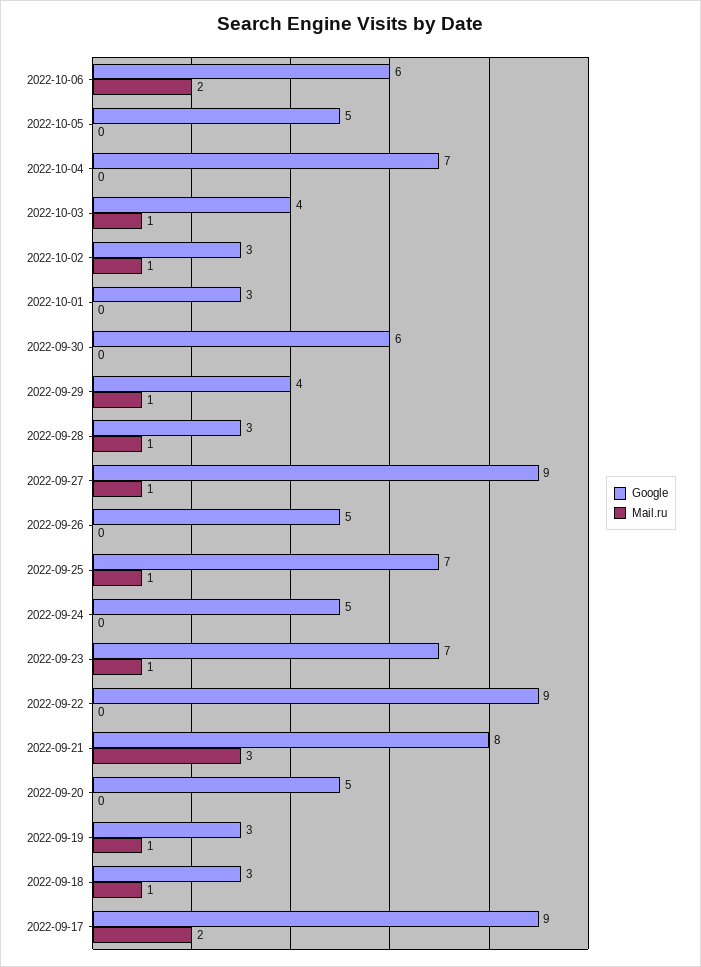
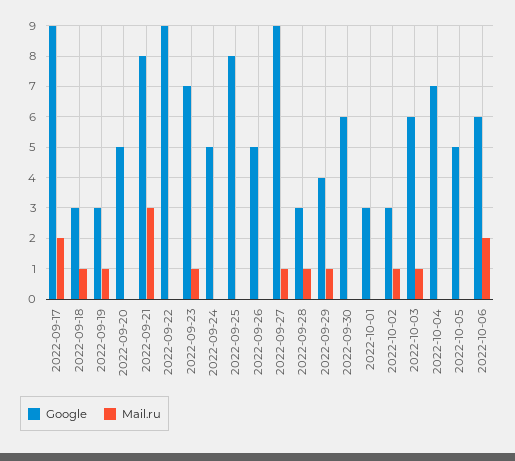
  {
    "Google": {
      "2022-10-06": 6,
      "2022-10-05": 5,
      "2022-10-04": 7,
-     "2022-10-03": 4,
+     "2022-10-03": 6,
      "2022-10-02": 3,
      "2022-10-01": 3,
      "2022-09-30": 6,
      "2022-09-29": 4,
      "2022-09-28": 3,
      "2022-09-27": 9,
      "2022-09-26": 5,
-     "2022-09-25": 7,
+     "2022-09-25": 8,
      "2022-09-24": 5,
      "2022-09-23": 7,
      "2022-09-22": 9,
      "2022-09-21": 8,
      "2022-09-20": 5,
      "2022-09-19": 3,
      "2022-09-18": 3,
      "2022-09-17": 9
    },
    "Mail.ru": {
      "2022-10-06": 2,
      "2022-10-05": 0,
      "2022-10-04": 0,
      "2022-10-03": 1,
      "2022-10-02": 1,
      "2022-10-01": 0,
      "2022-09-30": 0,
      "2022-09-29": 1,
      "2022-09-28": 1,
      "2022-09-27": 1,
      "2022-09-26": 0,
-     "2022-09-25": 1,
+     "2022-09-25": 0,
      "2022-09-24": 0,
      "2022-09-23": 1,
      "2022-09-22": 0,
      "2022-09-21": 3,
      "2022-09-20": 0,
      "2022-09-19": 1,
      "2022-09-18": 1,
      "2022-09-17": 2
    }
  }

